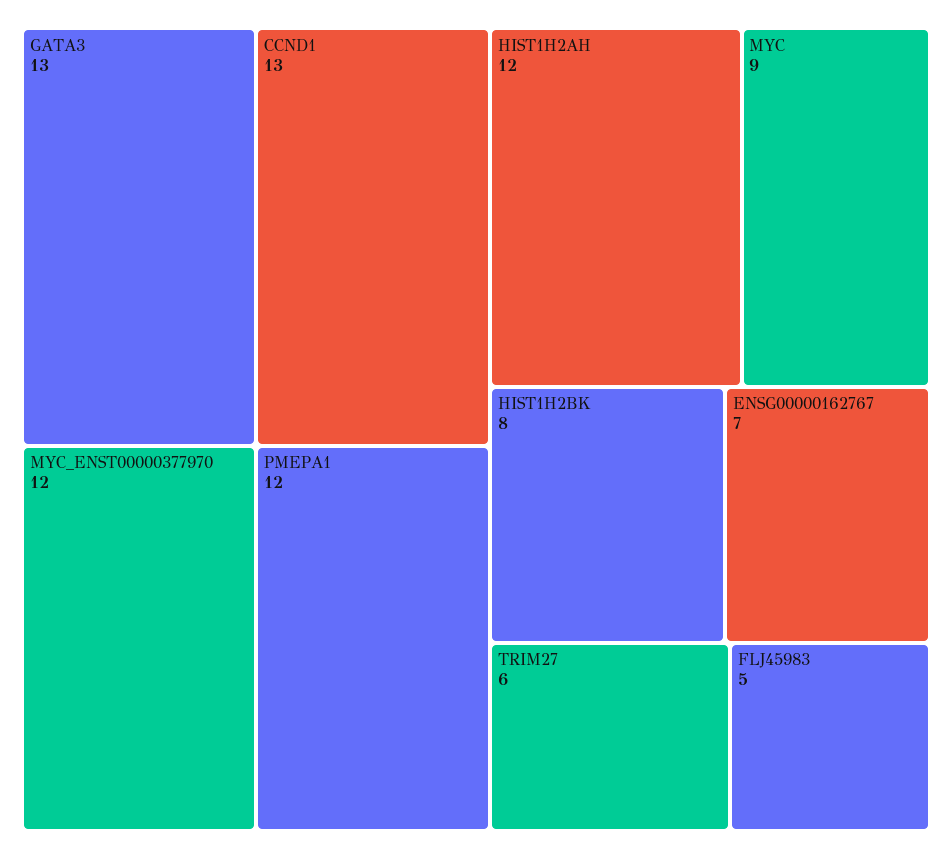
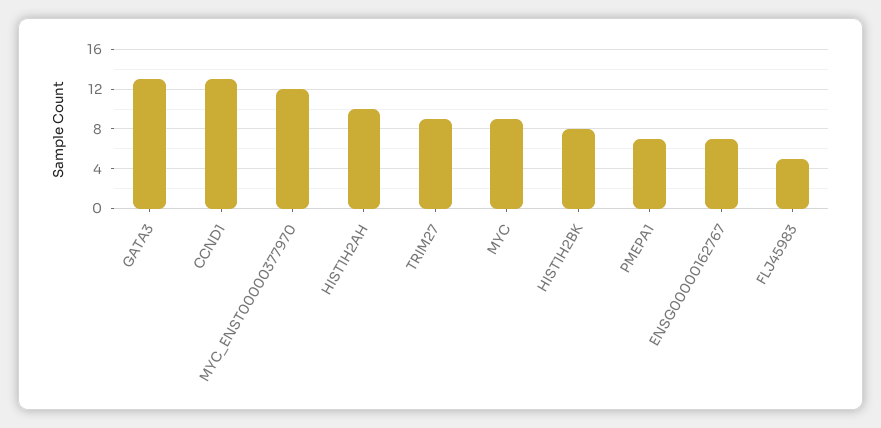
  {
    "GATA3": 13,
    "CCND1": 13,
    "MYC_ENST00000377970": 12,
-   "PMEPA1": 12,
+   "PMEPA1": 7,
-   "HIST1H2AH": 12,
+   "HIST1H2AH": 10,
    "MYC": 9,
    "HIST1H2BK": 8,
    "ENSG00000162767": 7,
-   "TRIM27": 6,
+   "TRIM27": 9,
    "FLJ45983": 5
  }

